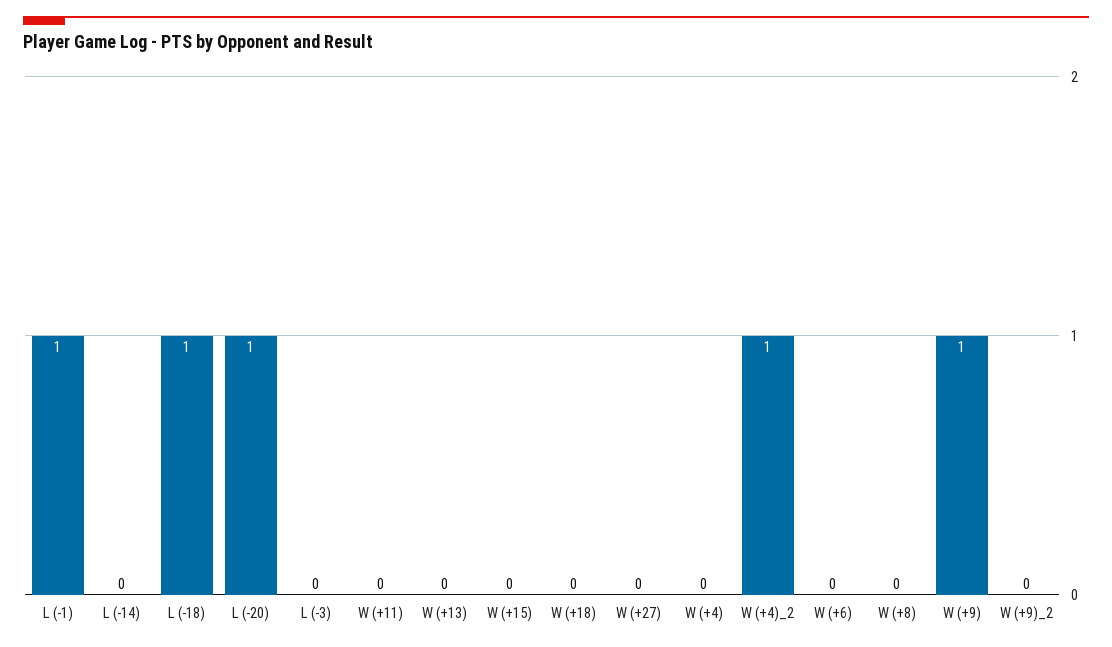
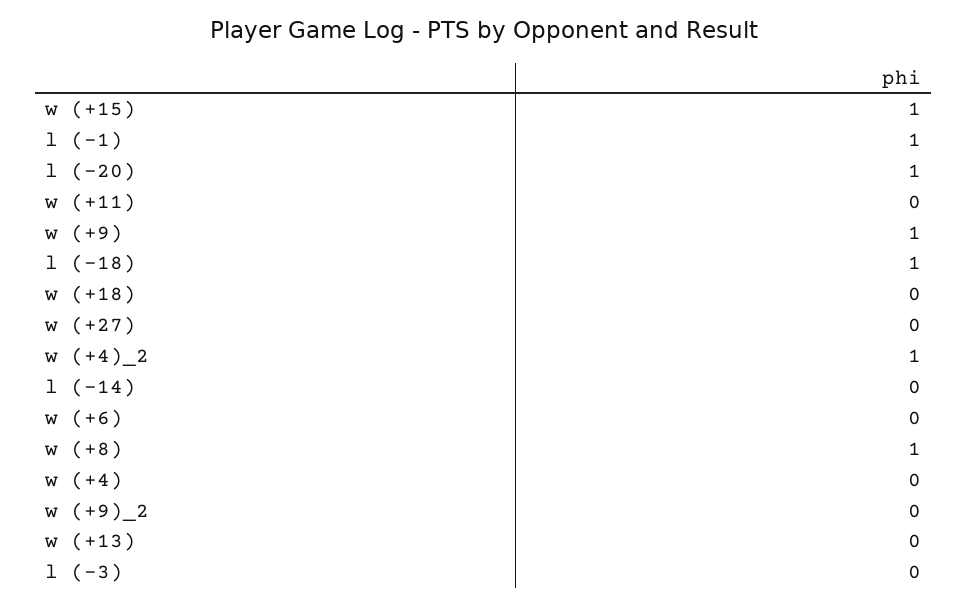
  {
    "L (-1)": 1,
    "L (-14)": 0,
    "L (-18)": 1,
    "L (-20)": 1,
    "L (-3)": 0,
    "W (+11)": 0,
    "W (+13)": 0,
-   "W (+15)": 0,
+   "W (+15)": 1,
    "W (+18)": 0,
    "W (+27)": 0,
    "W (+4)": 0,
    "W (+4)_2": 1,
    "W (+6)": 0,
-   "W (+8)": 0,
+   "W (+8)": 1,
    "W (+9)": 1,
    "W (+9)_2": 0
  }

